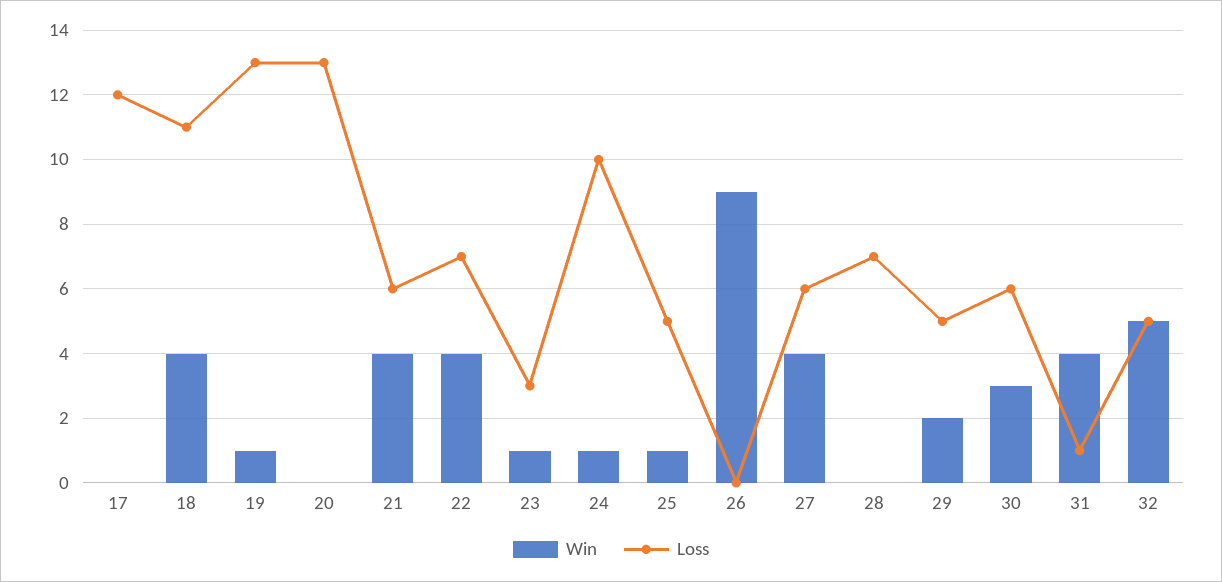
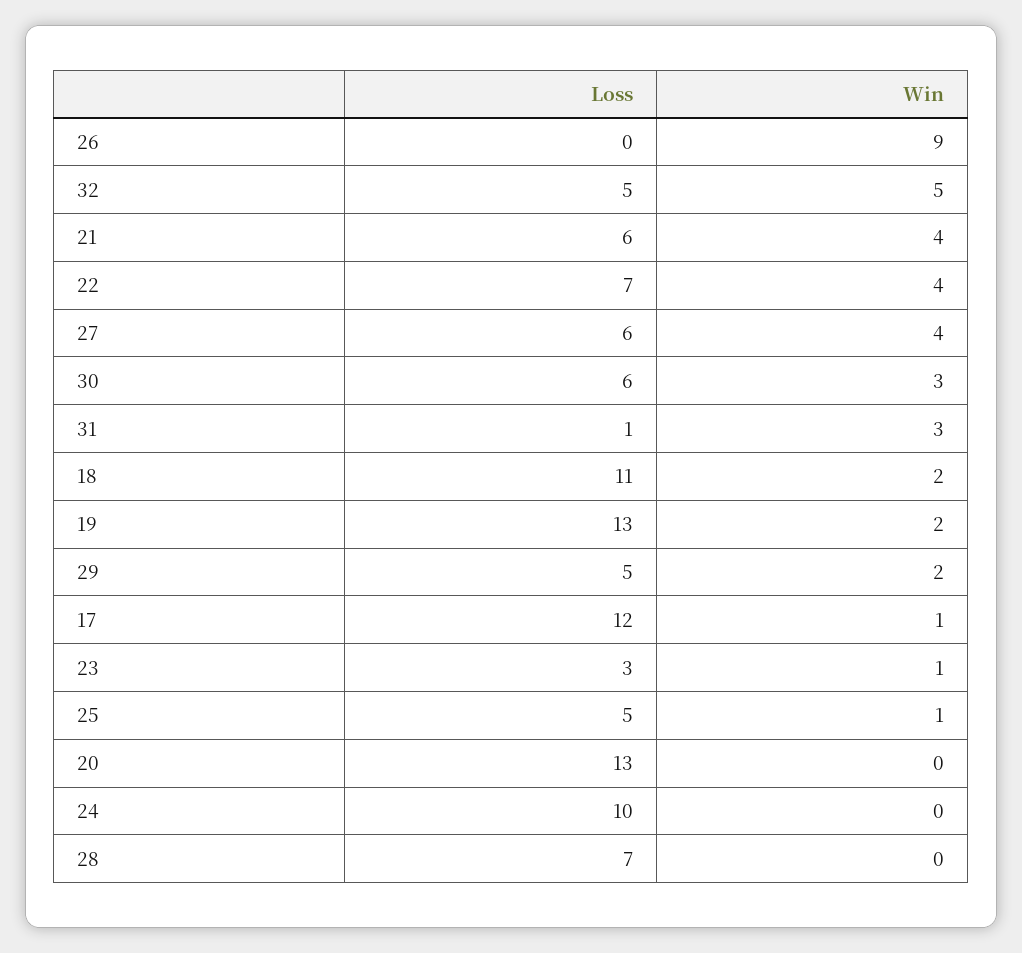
  {
    "Win": {
-     "17": 0,
+     "17": 1,
-     "18": 4,
+     "18": 2,
-     "19": 1,
+     "19": 2,
      "20": 0,
      "21": 4,
      "22": 4,
      "23": 1,
-     "24": 1,
+     "24": 0,
      "25": 1,
      "26": 9,
      "27": 4,
      "28": 0,
      "29": 2,
      "30": 3,
-     "31": 4,
+     "31": 3,
      "32": 5
    },
    "Loss": {
      "17": 12,
      "18": 11,
      "19": 13,
      "20": 13,
      "21": 6,
      "22": 7,
      "23": 3,
      "24": 10,
      "25": 5,
      "26": 0,
      "27": 6,
      "28": 7,
      "29": 5,
      "30": 6,
      "31": 1,
      "32": 5
    }
  }

